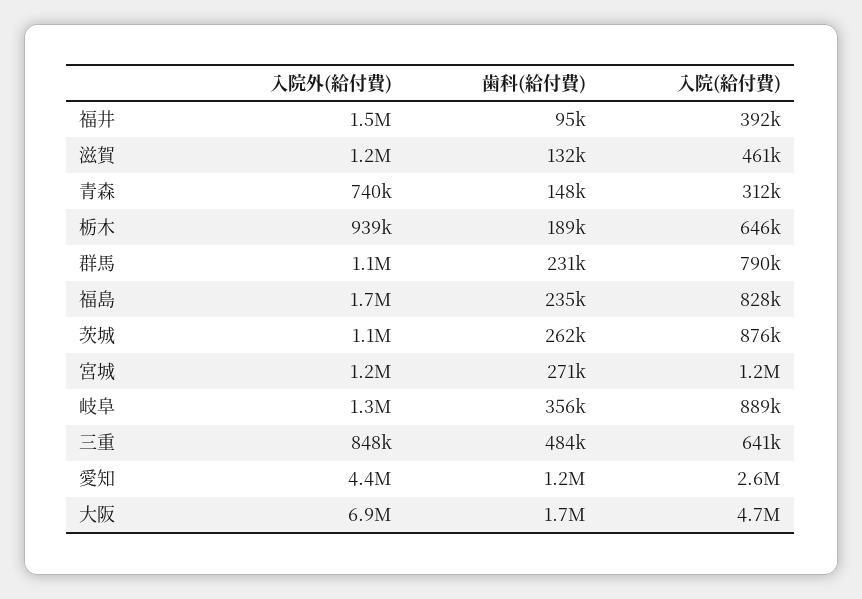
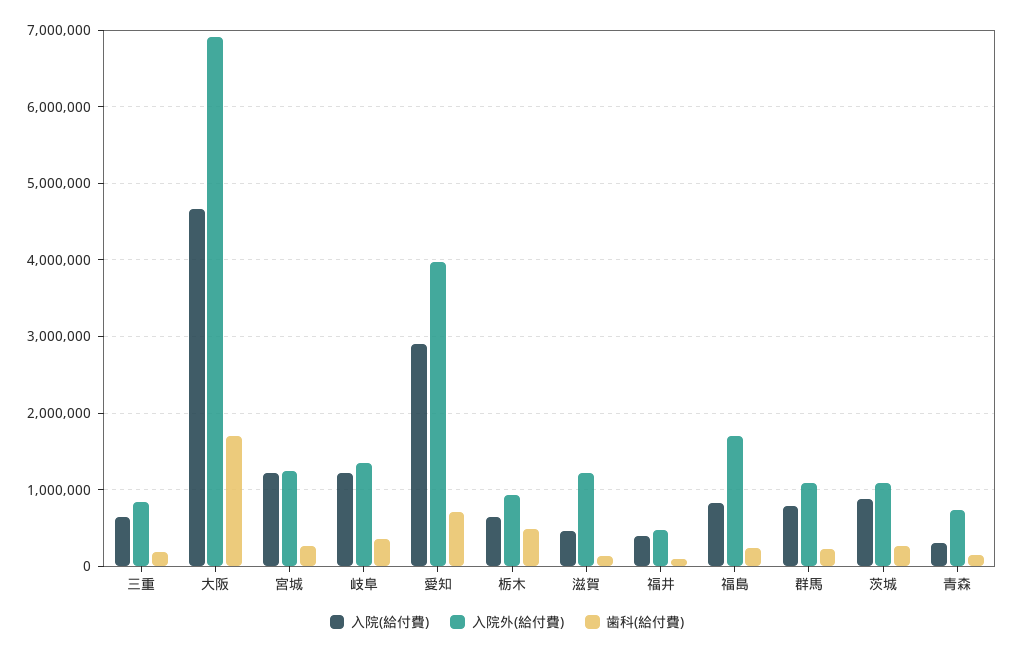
  {
    "入院外(給付費)": {
-     "福井": 1500000,
+     "福井": 500000,
      "滋賀": 1200000,
      "青森": 740000,
      "栃木": 939000,
      "群馬": 1100000,
      "福島": 1700000,
      "茨城": 1100000,
      "宮城": 1200000,
      "岐阜": 1300000,
      "三重": 848000,
-     "愛知": 4400000,
+     "愛知": 4000000,
      "大阪": 6900000
    },
    "歯科(給付費)": {
      "福井": 95000,
      "滋賀": 132000,
      "青森": 148000,
-     "栃木": 189000,
+     "栃木": 500000,
      "群馬": 231000,
      "福島": 235000,
      "茨城": 262000,
      "宮城": 271000,
      "岐阜": 356000,
-     "三重": 484000,
+     "三重": 200000,
-     "愛知": 1200000,
+     "愛知": 700000,
      "大阪": 1700000
    },
    "入院(給付費)": {
      "福井": 392000,
      "滋賀": 461000,
      "青森": 312000,
      "栃木": 646000,
      "群馬": 790000,
      "福島": 828000,
      "茨城": 876000,
      "宮城": 1200000,
-     "岐阜": 889000,
+     "岐阜": 1200000,
      "三重": 641000,
-     "愛知": 2600000,
+     "愛知": 2900000,
      "大阪": 4700000
    }
  }

